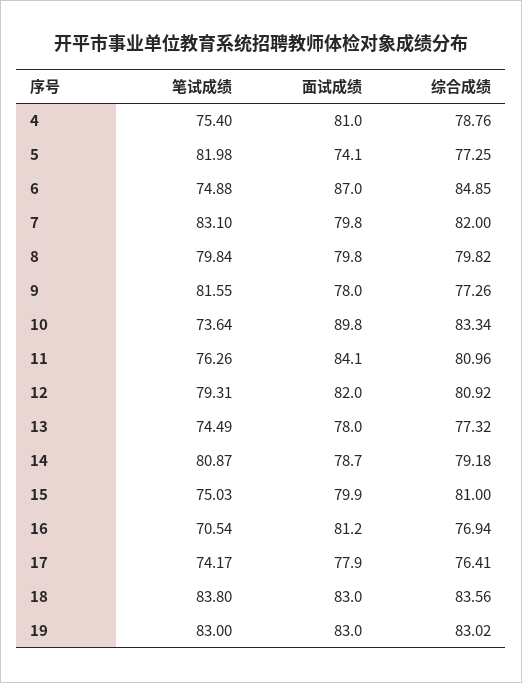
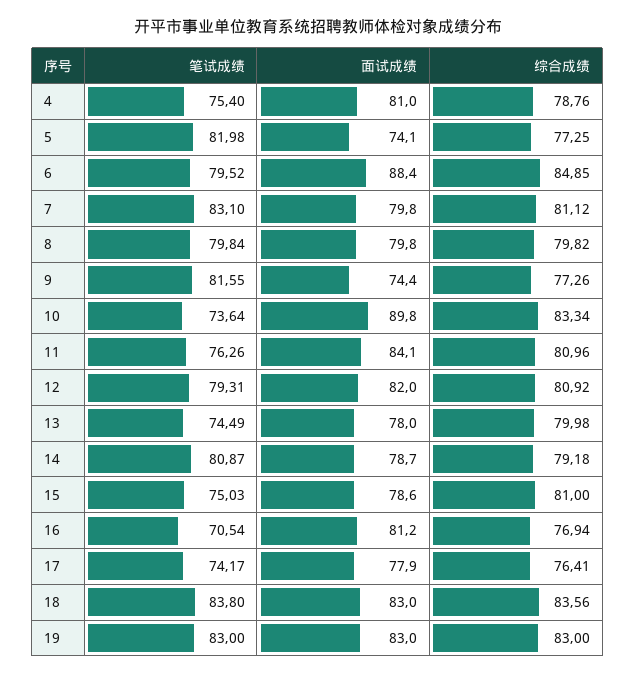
  {
    "笔试成绩": {
      "4": 75.4,
      "5": 81.98,
-     "6": 74.88,
+     "6": 79.52,
      "7": 83.1,
      "8": 79.84,
      "9": 81.55,
      "10": 73.64,
      "11": 76.26,
      "12": 79.31,
      "13": 74.49,
      "14": 80.87,
      "15": 75.03,
      "16": 70.54,
      "17": 74.17,
      "18": 83.8,
      "19": 83
    },
    "面试成绩": {
      "4": 81,
      "5": 74.1,
-     "6": 87,
+     "6": 88.4,
      "7": 79.8,
      "8": 79.8,
-     "9": 78,
+     "9": 74.4,
      "10": 89.8,
      "11": 84.1,
      "12": 82,
      "13": 78,
      "14": 78.7,
-     "15": 79.9,
+     "15": 78.6,
      "16": 81.2,
      "17": 77.9,
      "18": 83,
      "19": 83
    },
    "综合成绩": {
      "4": 78.76,
      "5": 77.25,
      "6": 84.85,
-     "7": 82,
+     "7": 81.12,
      "8": 79.82,
      "9": 77.26,
      "10": 83.34,
      "11": 80.96,
      "12": 80.92,
-     "13": 77.32,
+     "13": 79.98,
      "14": 79.18,
      "15": 81,
      "16": 76.94,
      "17": 76.41,
      "18": 83.56,
-     "19": 83.02
+     "19": 83
    }
  }

